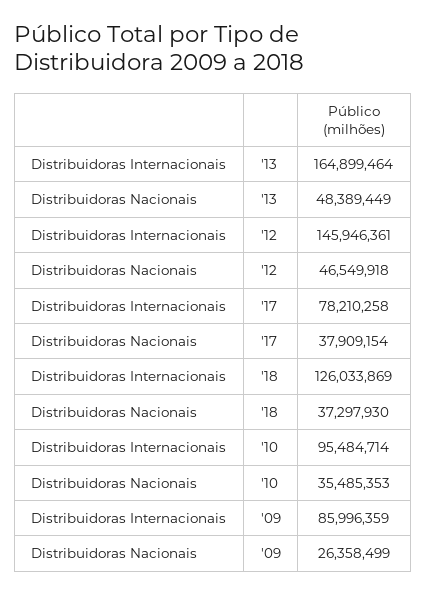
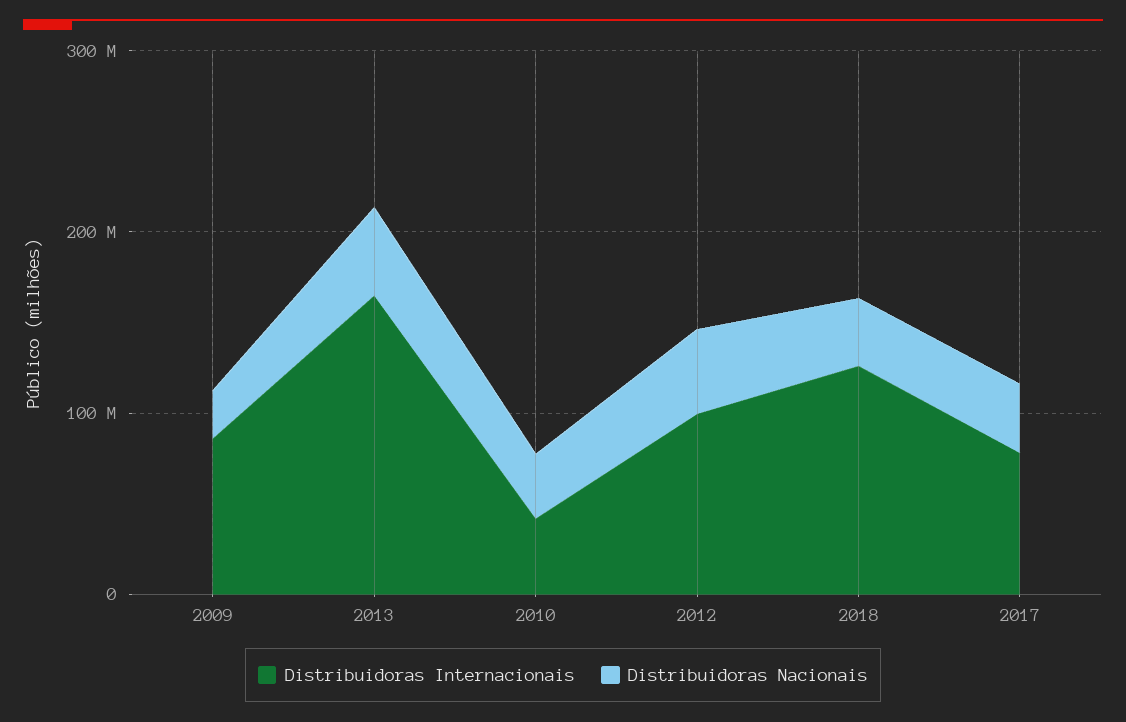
  {
    "Distribuidoras Internacionais": {
      "'13": 164899464,
-     "'12": 145946361,
+     "'12": 100000000,
      "'17": 78210258,
      "'18": 126033869,
-     "'10": 95484714,
+     "'10": 40000000,
      "'09": 85996359
    },
    "Distribuidoras Nacionais": {
      "'13": 48389449,
      "'12": 46549918,
      "'17": 37909154,
      "'18": 37297930,
      "'10": 35485353,
      "'09": 26358499
    }
  }

